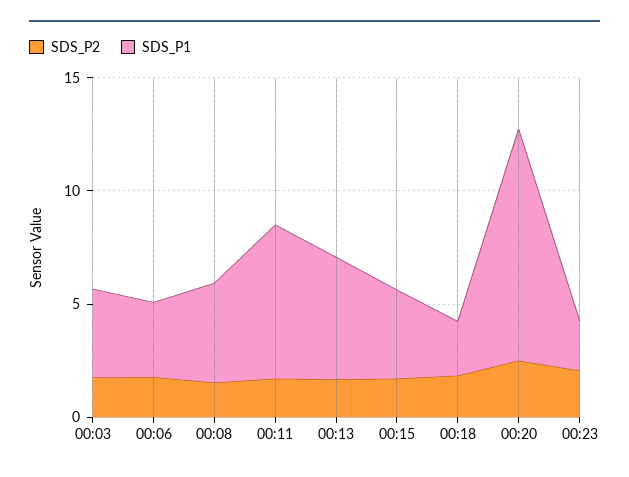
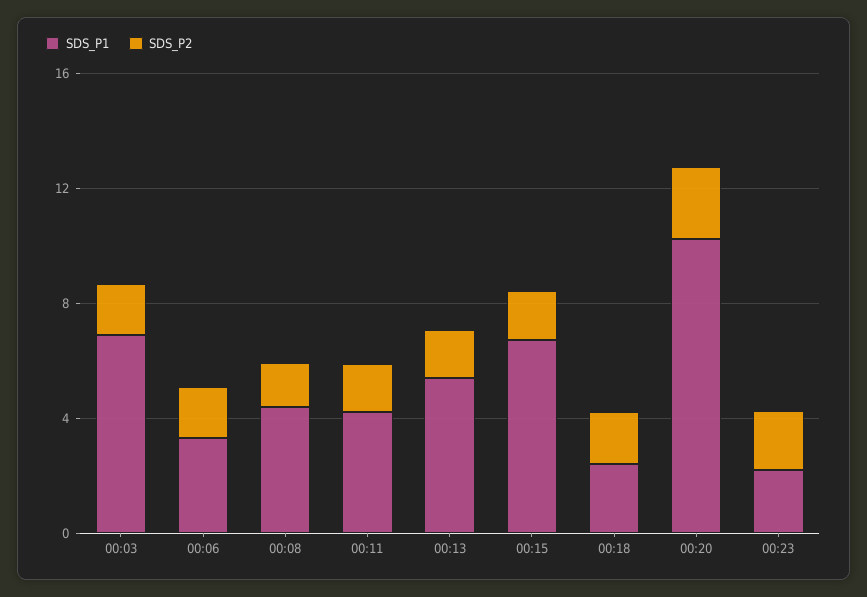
  {
    "SDS_P2": {
      "00:03": 2,
      "00:06": 2,
      "00:08": 2,
      "00:11": 2,
      "00:13": 2,
      "00:15": 2,
      "00:18": 2,
      "00:20": 3,
      "00:23": 2
    },
    "SDS_P1": {
-     "00:03": 4,
+     "00:03": 7,
      "00:06": 3,
      "00:08": 4,
-     "00:11": 7,
+     "00:11": 4,
      "00:13": 5,
-     "00:15": 4,
+     "00:15": 7,
      "00:18": 2,
      "00:20": 10,
      "00:23": 2
    }
  }

